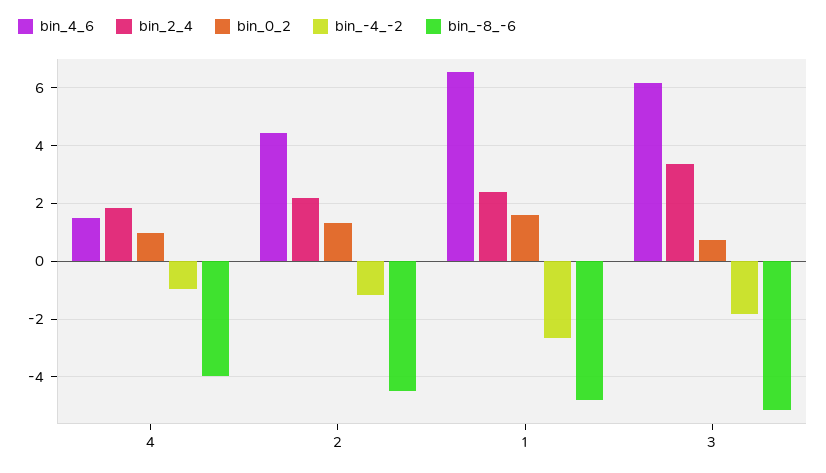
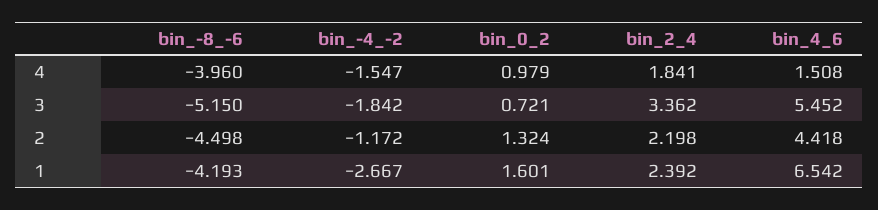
  {
    "bin_4_6": {
      "4": 1.508,
      "2": 4.418,
      "1": 6.542,
-     "3": 6.25
+     "3": 5.452
    },
    "bin_2_4": {
      "4": 1.841,
      "2": 2.198,
      "1": 2.392,
      "3": 3.362
    },
    "bin_0_2": {
      "4": 0.979,
      "2": 1.324,
      "1": 1.601,
      "3": 0.721
    },
    "bin_-4_-2": {
-     "4": -1,
+     "4": -1.547,
      "2": -1.172,
      "1": -2.667,
      "3": -1.842
    },
    "bin_-8_-6": {
      "4": -3.96,
      "2": -4.498,
-     "1": -4.75,
+     "1": -4.193,
      "3": -5.15
    }
  }

